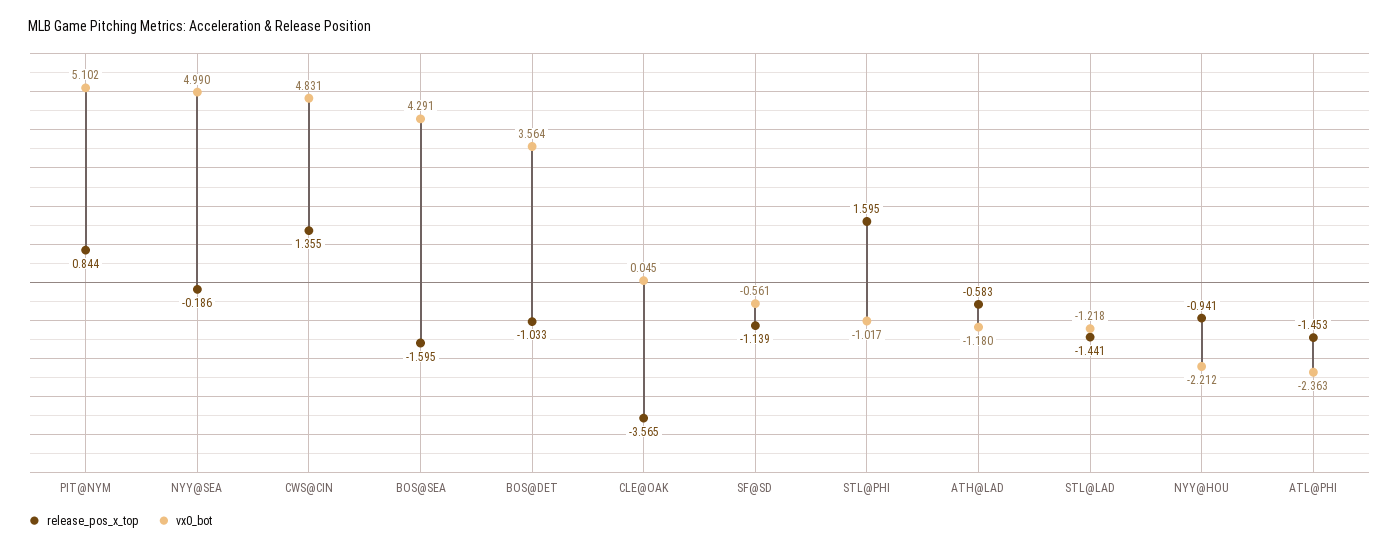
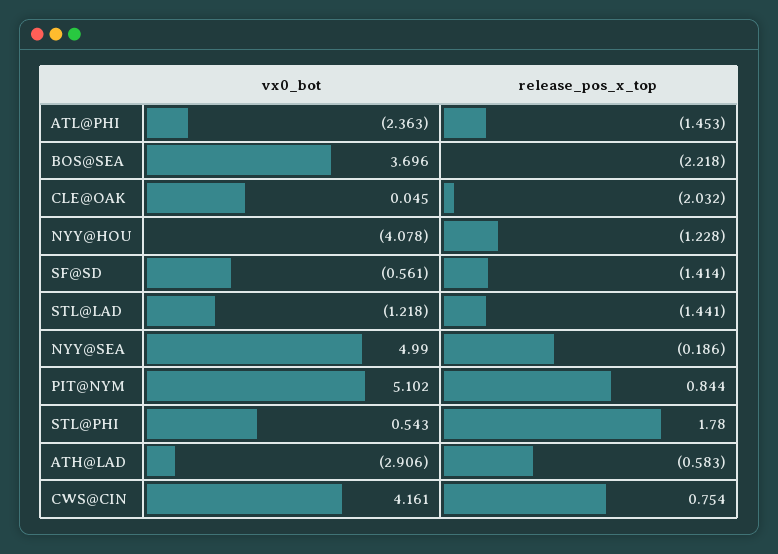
  {
    "release_pos_x_top": {
      "PIT@NYM": 0.844,
      "NYY@SEA": -0.186,
-     "CWS@CIN": 1.355,
+     "CWS@CIN": 0.754,
-     "BOS@SEA": -1.595,
+     "BOS@SEA": -2.218,
-     "BOS@DET": -1.033,
-     "CLE@OAK": -3.565,
+     "CLE@OAK": -2.032,
-     "SF@SD": -1.139,
+     "SF@SD": -1.414,
-     "STL@PHI": 1.595,
+     "STL@PHI": 1.78,
      "ATH@LAD": -0.583,
      "STL@LAD": -1.441,
-     "NYY@HOU": -0.941,
+     "NYY@HOU": -1.228,
      "ATL@PHI": -1.453
    },
    "vx0_bot": {
      "PIT@NYM": 5.102,
      "NYY@SEA": 4.99,
-     "CWS@CIN": 4.831,
+     "CWS@CIN": 4.161,
-     "BOS@SEA": 4.291,
+     "BOS@SEA": 3.696,
-     "BOS@DET": 3.564,
      "CLE@OAK": 0.045,
      "SF@SD": -0.561,
-     "STL@PHI": -1.017,
+     "STL@PHI": 0.543,
-     "ATH@LAD": -1.18,
+     "ATH@LAD": -2.906,
      "STL@LAD": -1.218,
-     "NYY@HOU": -2.212,
+     "NYY@HOU": -4.078,
      "ATL@PHI": -2.363
    }
  }

